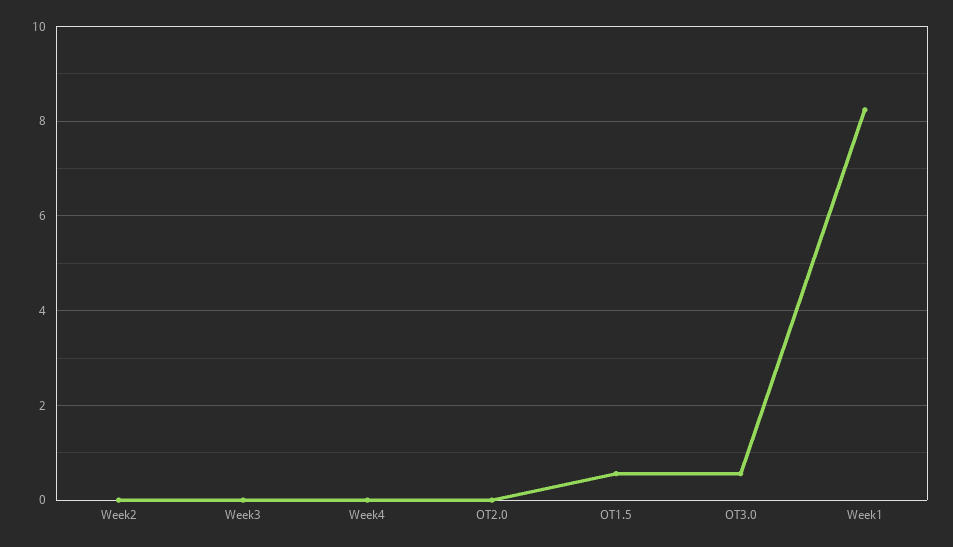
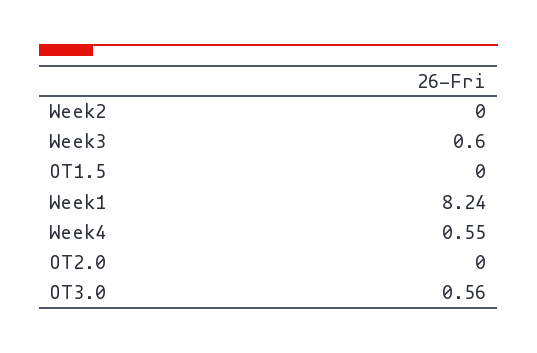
  {
    "Week2": 0,
-   "Week3": 0,
+   "Week3": 0.6,
-   "Week4": 0,
+   "Week4": 0.55,
    "OT2.0": 0,
-   "OT1.5": 0.6,
+   "OT1.5": 0,
    "OT3.0": 0.56,
    "Week1": 8.24
  }

